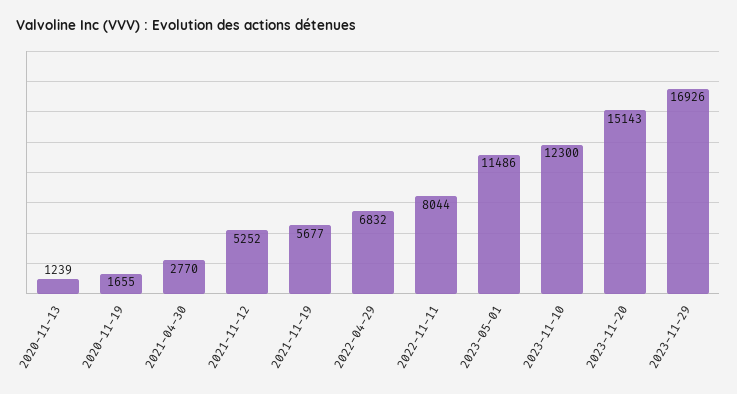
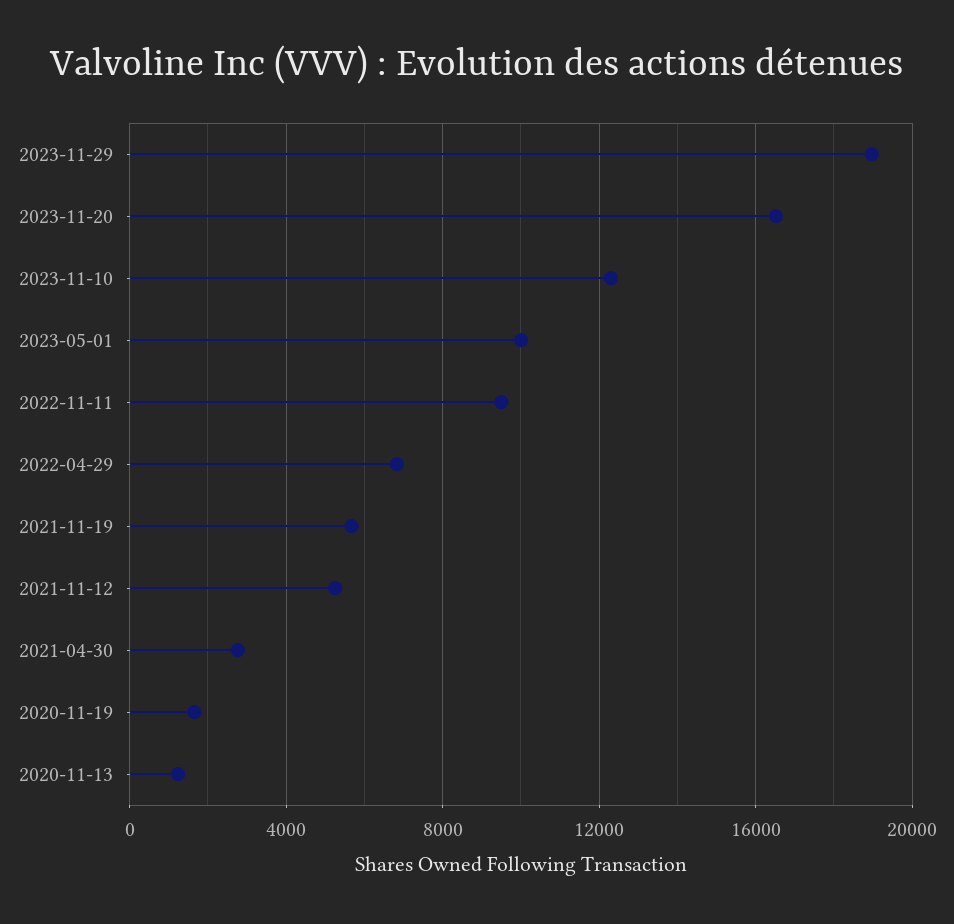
  {
    "2020-11-13": 1239,
    "2020-11-19": 1655,
    "2021-04-30": 2770,
    "2021-11-12": 5252,
    "2021-11-19": 5677,
    "2022-04-29": 6832,
-   "2022-11-11": 8044,
+   "2022-11-11": 9500,
-   "2023-05-01": 11486,
+   "2023-05-01": 10000,
    "2023-11-10": 12300,
-   "2023-11-20": 15143,
+   "2023-11-20": 16500,
-   "2023-11-29": 16926
+   "2023-11-29": 19000
  }

